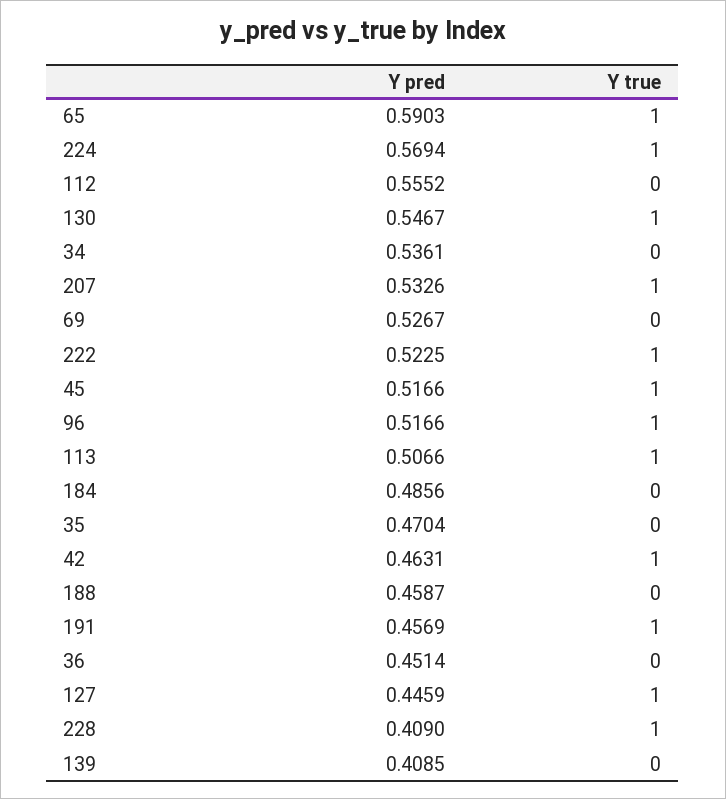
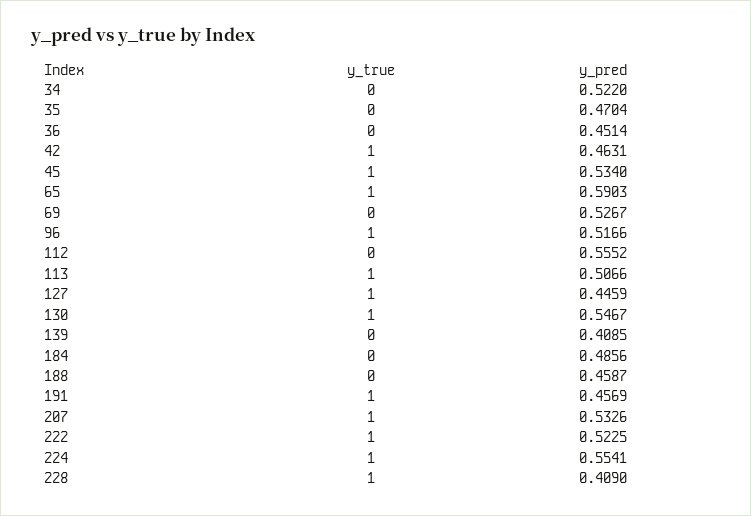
  {
    "Y pred": {
      "65": 0.5903,
-     "224": 0.5694,
+     "224": 0.5541,
      "112": 0.5552,
      "130": 0.5467,
-     "34": 0.5361,
+     "34": 0.522,
      "207": 0.5326,
      "69": 0.5267,
      "222": 0.5225,
-     "45": 0.5166,
+     "45": 0.534,
      "96": 0.5166,
      "113": 0.5066,
      "184": 0.4856,
      "35": 0.4704,
      "42": 0.4631,
      "188": 0.4587,
      "191": 0.4569,
      "36": 0.4514,
      "127": 0.4459,
      "228": 0.409,
      "139": 0.4085
    },
    "Y true": {
      "65": 1,
      "224": 1,
      "112": 0,
      "130": 1,
      "34": 0,
      "207": 1,
      "69": 0,
      "222": 1,
      "45": 1,
      "96": 1,
      "113": 1,
      "184": 0,
      "35": 0,
      "42": 1,
      "188": 0,
      "191": 1,
      "36": 0,
      "127": 1,
      "228": 1,
      "139": 0
    }
  }

